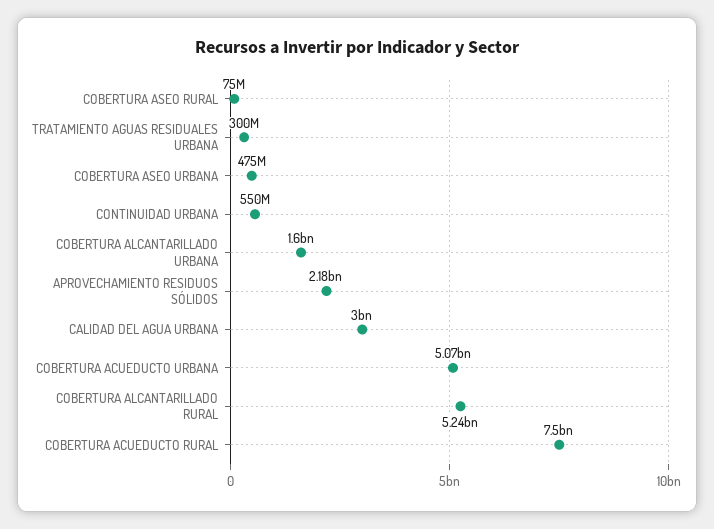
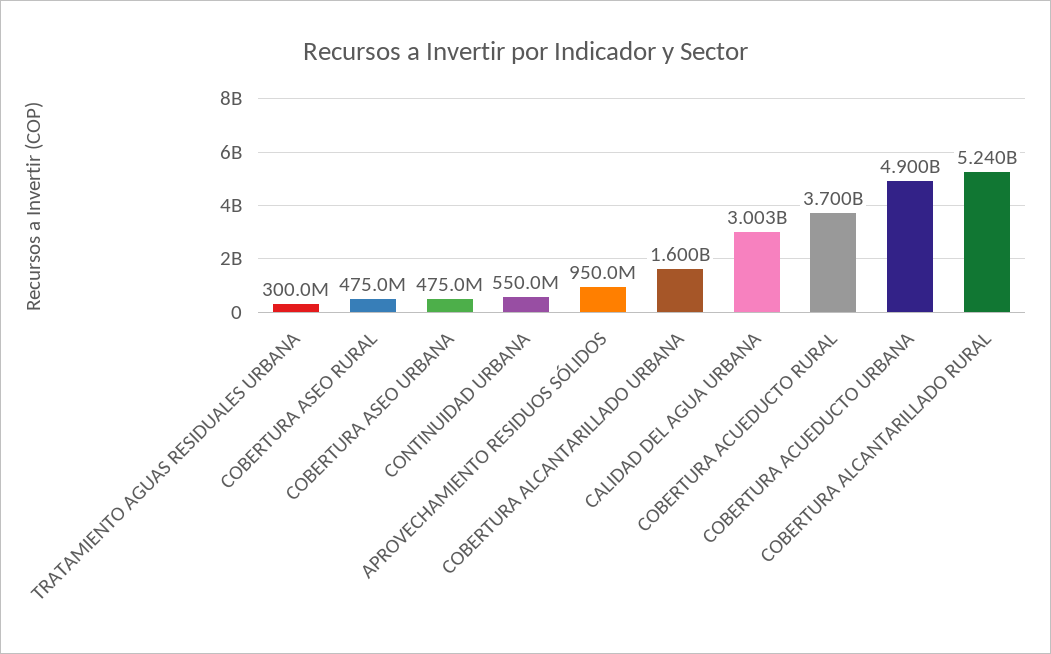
  {
-   "COBERTURA ASEO RURAL": 75000000,
+   "COBERTURA ASEO RURAL": 475000000,
    "TRATAMIENTO AGUAS RESIDUALES URBANA": 300000000,
    "COBERTURA ASEO URBANA": 475000000,
    "CONTINUIDAD URBANA": 550000000,
    "COBERTURA ALCANTARILLADO URBANA": 1600000000,
-   "APROVECHAMIENTO RESIDUOS SÓLIDOS": 2180000000,
+   "APROVECHAMIENTO RESIDUOS SÓLIDOS": 950000000,
    "CALIDAD DEL AGUA URBANA": 3003000000,
-   "COBERTURA ACUEDUCTO URBANA": 5070000000,
+   "COBERTURA ACUEDUCTO URBANA": 4900000000,
    "COBERTURA ALCANTARILLADO RURAL": 5240000000,
-   "COBERTURA ACUEDUCTO RURAL": 7500000000
+   "COBERTURA ACUEDUCTO RURAL": 3700000000
  }

